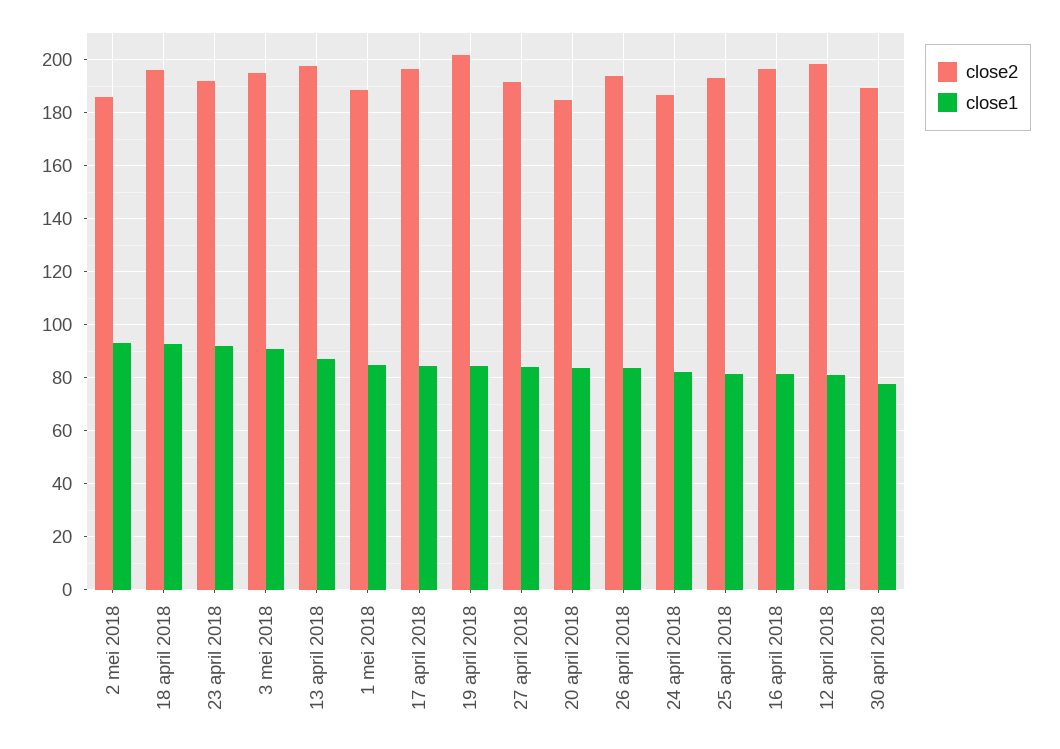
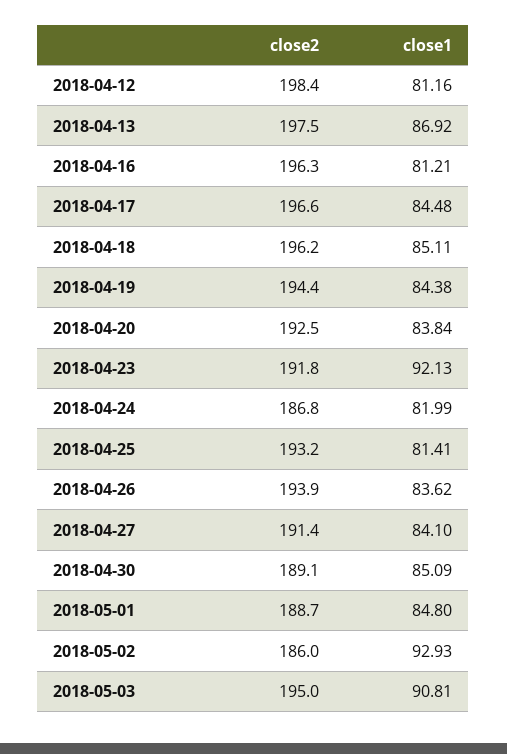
  {
    "close2": {
      "2 mei 2018": 186,
      "18 april 2018": 196.2,
      "23 april 2018": 191.8,
      "3 mei 2018": 195,
      "13 april 2018": 197.5,
      "1 mei 2018": 188.7,
      "17 april 2018": 196.6,
-     "19 april 2018": 202.5,
+     "19 april 2018": 194.4,
      "27 april 2018": 191.4,
-     "20 april 2018": 185,
+     "20 april 2018": 192.5,
      "26 april 2018": 193.9,
      "24 april 2018": 186.8,
      "25 april 2018": 193.2,
      "16 april 2018": 196.3,
      "12 april 2018": 198.4,
      "30 april 2018": 189.1
    },
    "close1": {
      "2 mei 2018": 92.93,
-     "18 april 2018": 92.5,
+     "18 april 2018": 85.11,
      "23 april 2018": 92.13,
      "3 mei 2018": 90.81,
      "13 april 2018": 86.92,
      "1 mei 2018": 84.8,
      "17 april 2018": 84.48,
      "19 april 2018": 84.38,
      "27 april 2018": 84.1,
      "20 april 2018": 83.84,
      "26 april 2018": 83.62,
      "24 april 2018": 81.99,
      "25 april 2018": 81.41,
      "16 april 2018": 81.21,
      "12 april 2018": 81.16,
-     "30 april 2018": 77.5
+     "30 april 2018": 85.09
    }
  }

